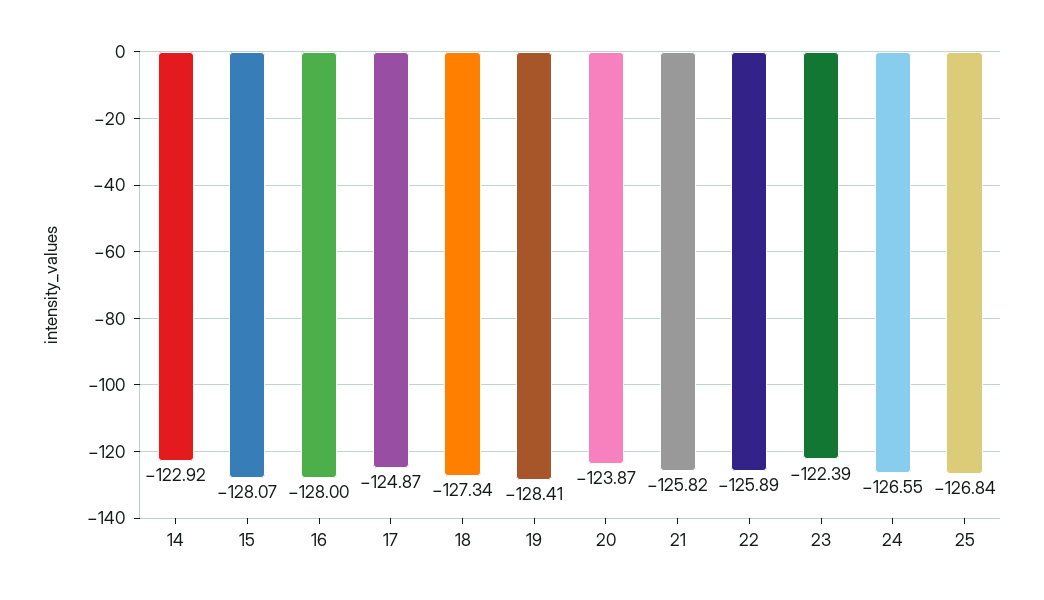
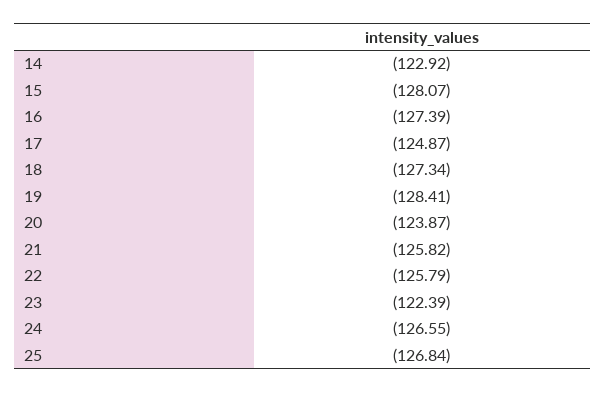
  {
    "14": -122.92,
    "15": -128.07,
-   "16": -128,
+   "16": -127.39,
    "17": -124.87,
    "18": -127.34,
    "19": -128.41,
    "20": -123.87,
    "21": -125.82,
-   "22": -125.89,
+   "22": -125.79,
    "23": -122.39,
    "24": -126.55,
    "25": -126.84
  }

